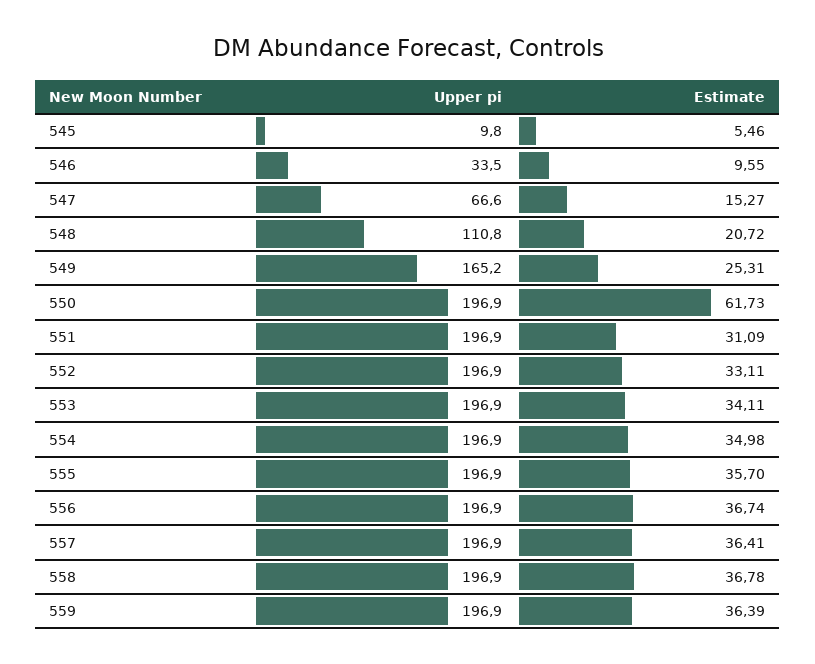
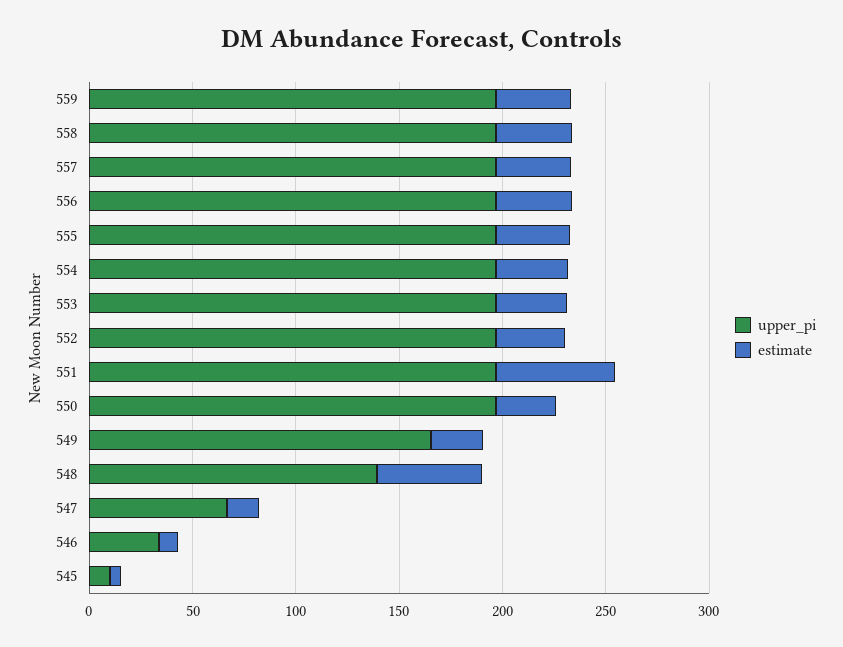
  {
    "Upper pi": {
      "545": 9.8,
      "546": 33.5,
      "547": 66.6,
-     "548": 110.8,
+     "548": 140,
      "549": 165.2,
      "550": 196.9,
      "551": 196.9,
      "552": 196.9,
      "553": 196.9,
      "554": 196.9,
      "555": 196.9,
      "556": 196.9,
      "557": 196.9,
      "558": 196.9,
      "559": 196.9
    },
    "Estimate": {
      "545": 5.46,
      "546": 9.55,
      "547": 15.27,
-     "548": 20.72,
+     "548": 50,
      "549": 25.31,
-     "550": 61.73,
+     "550": 30,
-     "551": 31.09,
+     "551": 60,
      "552": 33.11,
      "553": 34.11,
      "554": 34.98,
      "555": 35.7,
      "556": 36.74,
      "557": 36.41,
      "558": 36.78,
      "559": 36.39
    }
  }

